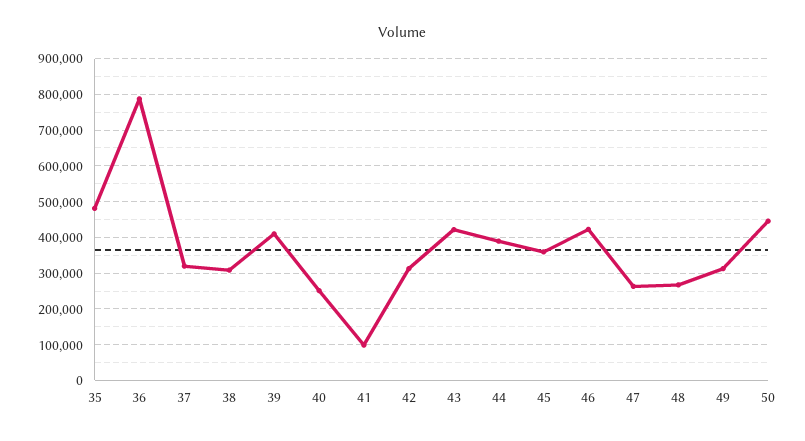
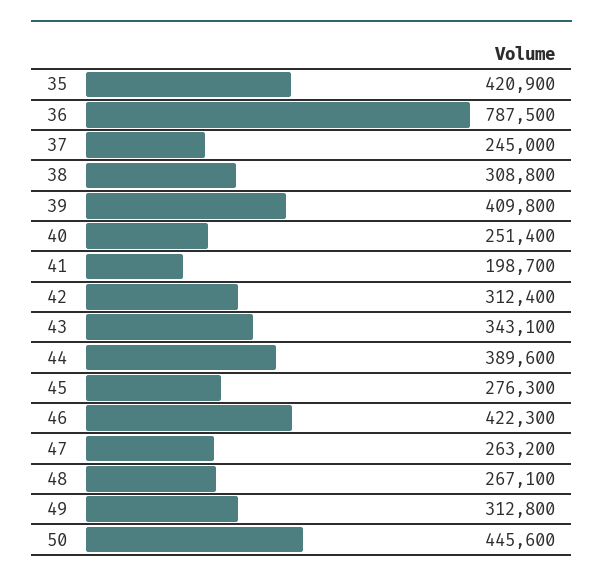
  {
-   "35": 480000,
+   "35": 420900,
    "36": 787500,
-   "37": 320000,
+   "37": 245000,
    "38": 308800,
    "39": 409800,
    "40": 251400,
-   "41": 100000,
+   "41": 198700,
    "42": 312400,
-   "43": 420000,
+   "43": 343100,
    "44": 389600,
-   "45": 360000,
+   "45": 276300,
    "46": 422300,
    "47": 263200,
    "48": 267100,
    "49": 312800,
    "50": 445600
  }

